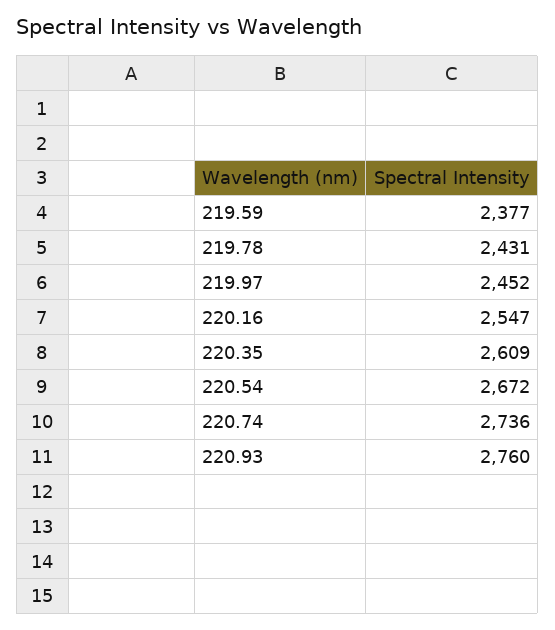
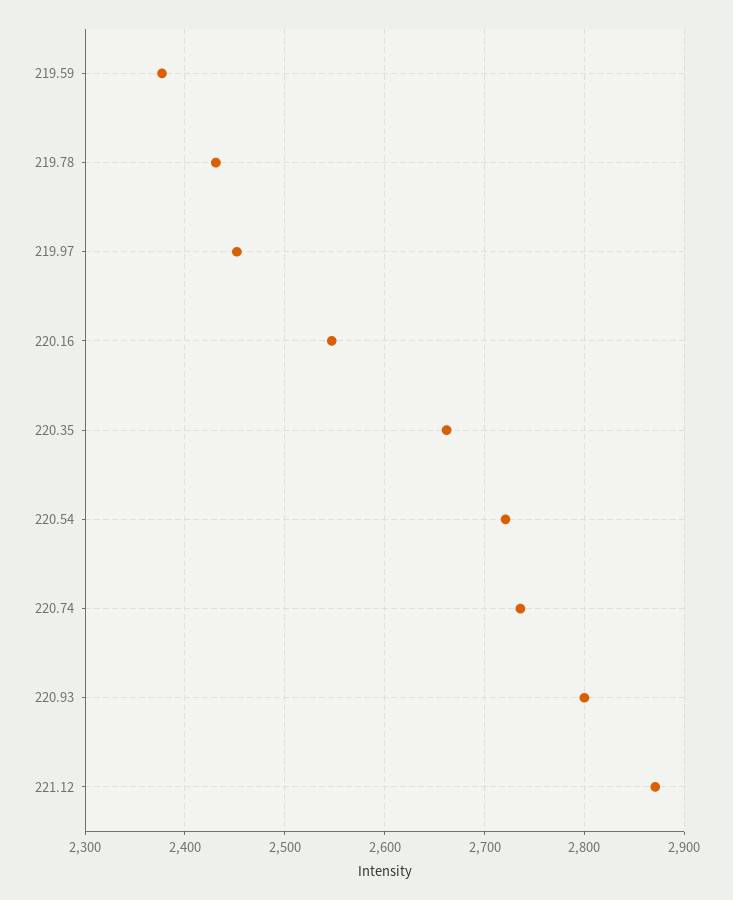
  {
    "219.59": 2377,
    "219.78": 2431,
    "219.97": 2452,
    "220.16": 2547,
-   "220.35": 2609,
+   "220.35": 2660,
-   "220.54": 2672,
+   "220.54": 2720,
    "220.74": 2736,
-   "220.93": 2760
+   "220.93": 2800,
+   "221.12": 2870
  }

